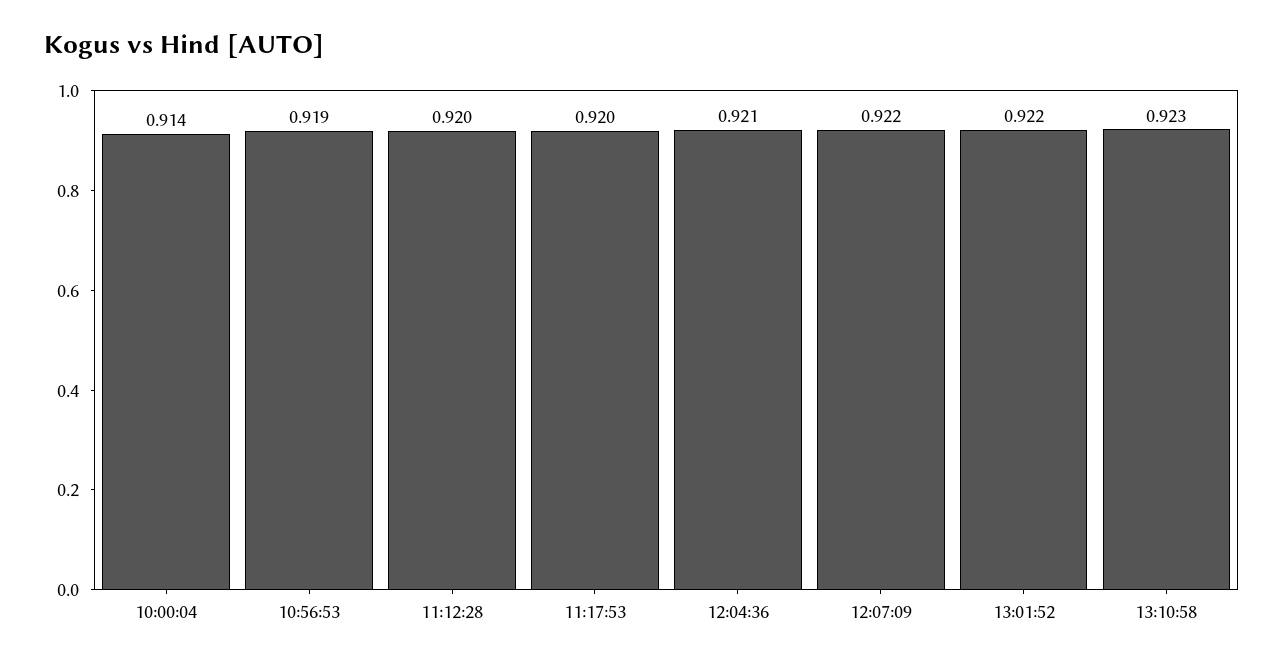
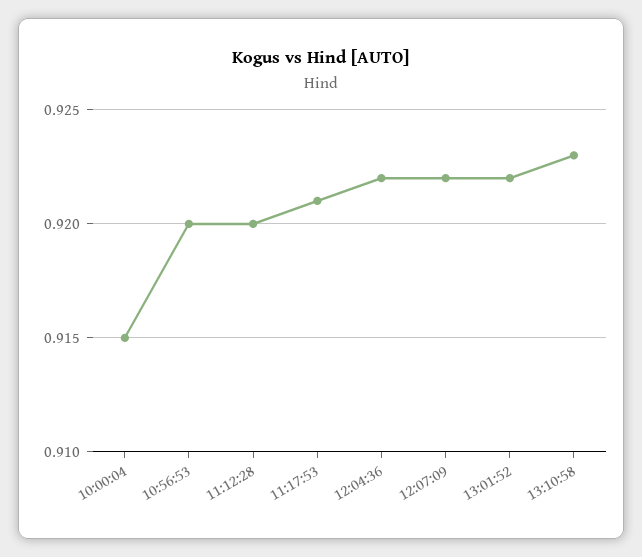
  {
-   "10:00:04": 0.914,
+   "10:00:04": 0.915,
-   "10:56:53": 0.919,
+   "10:56:53": 0.92,
    "11:12:28": 0.92,
-   "11:17:53": 0.92,
+   "11:17:53": 0.921,
-   "12:04:36": 0.921,
+   "12:04:36": 0.922,
    "12:07:09": 0.922,
    "13:01:52": 0.922,
    "13:10:58": 0.923
  }

